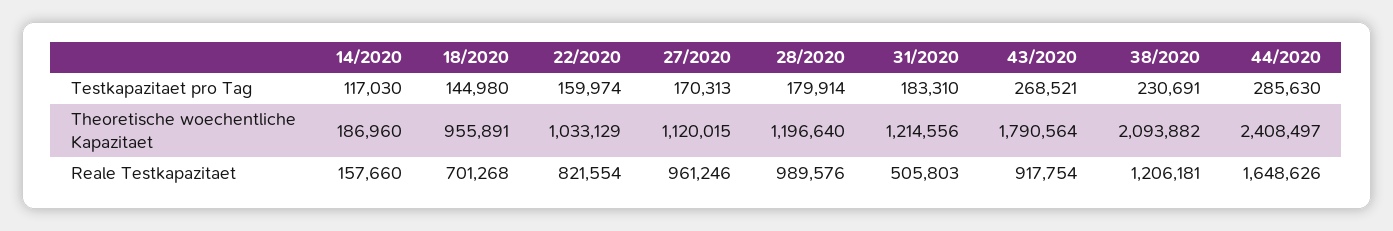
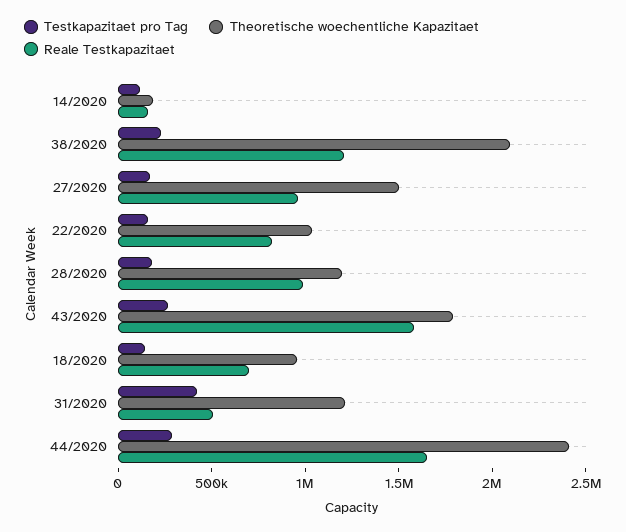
  {
    "Testkapazitaet pro Tag": {
      "14/2020": 117030,
      "18/2020": 144980,
      "22/2020": 159974,
      "27/2020": 170313,
      "28/2020": 179914,
-     "31/2020": 183310,
+     "31/2020": 400000,
      "43/2020": 268521,
      "38/2020": 230691,
      "44/2020": 285630
    },
    "Theoretische woechentliche Kapazitaet": {
      "14/2020": 186960,
      "18/2020": 955891,
      "22/2020": 1033129,
-     "27/2020": 1120015,
+     "27/2020": 1500000,
      "28/2020": 1196640,
      "31/2020": 1214556,
      "43/2020": 1790564,
      "38/2020": 2093882,
      "44/2020": 2408497
    },
    "Reale Testkapazitaet": {
      "14/2020": 157660,
      "18/2020": 701268,
      "22/2020": 821554,
      "27/2020": 961246,
      "28/2020": 989576,
      "31/2020": 505803,
-     "43/2020": 917754,
+     "43/2020": 1600000,
      "38/2020": 1206181,
      "44/2020": 1648626
    }
  }

